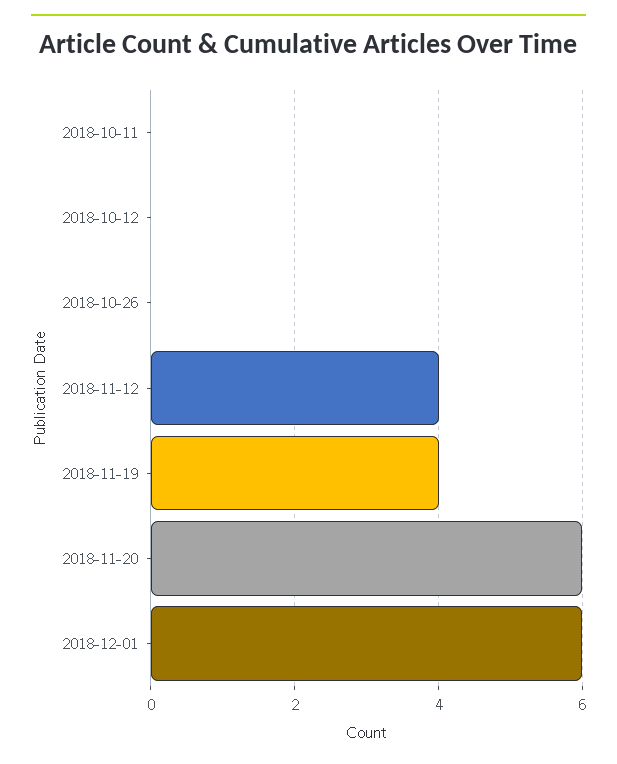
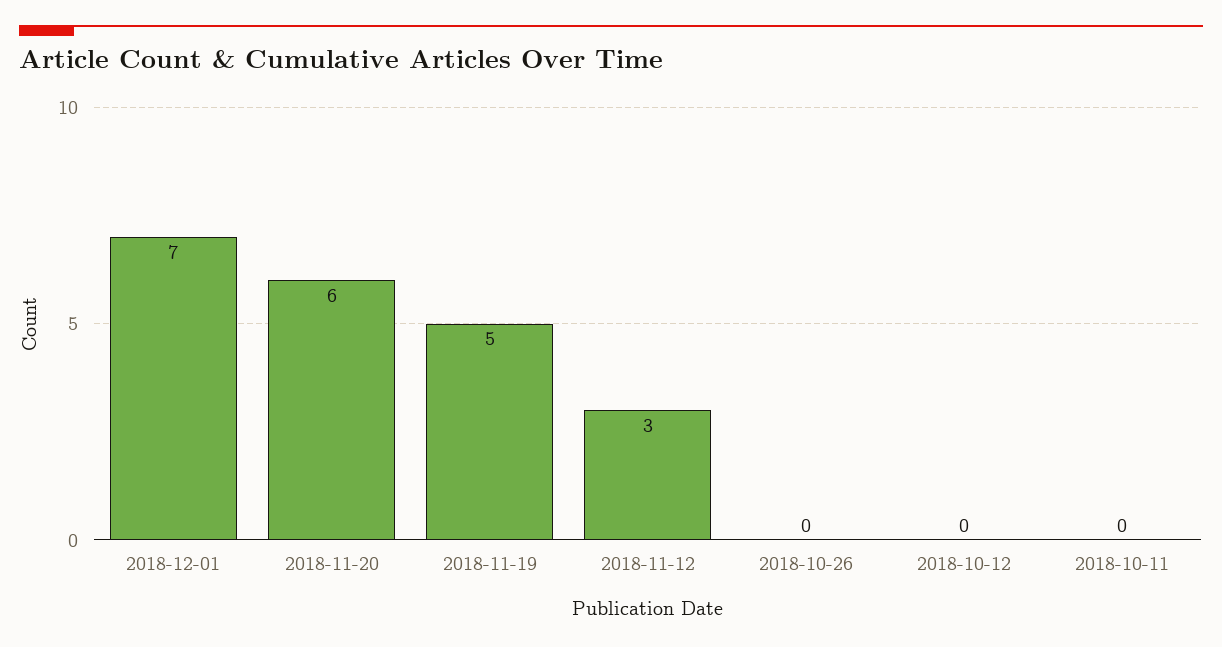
  {
    "2018-10-11": 0,
    "2018-10-12": 0,
    "2018-10-26": 0,
-   "2018-11-12": 4,
+   "2018-11-12": 3,
-   "2018-11-19": 4,
+   "2018-11-19": 5,
    "2018-11-20": 6,
-   "2018-12-01": 6
+   "2018-12-01": 7
  }

